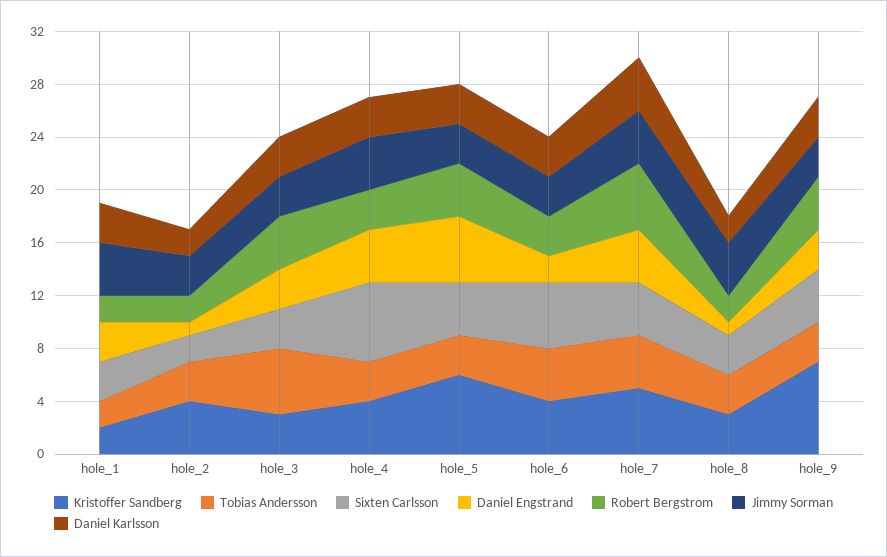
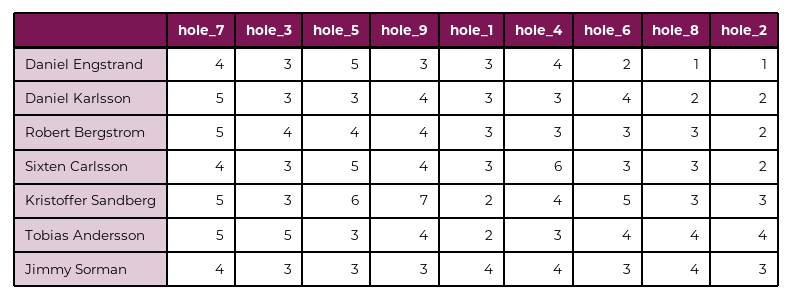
  {
    "Kristoffer Sandberg": {
      "hole_1": 2,
-     "hole_2": 4,
+     "hole_2": 3,
      "hole_3": 3,
      "hole_4": 4,
      "hole_5": 6,
-     "hole_6": 4,
+     "hole_6": 5,
      "hole_7": 5,
      "hole_8": 3,
      "hole_9": 7
    },
    "Tobias Andersson": {
      "hole_1": 2,
-     "hole_2": 3,
+     "hole_2": 4,
      "hole_3": 5,
      "hole_4": 3,
      "hole_5": 3,
      "hole_6": 4,
-     "hole_7": 4,
+     "hole_7": 5,
-     "hole_8": 3,
+     "hole_8": 4,
-     "hole_9": 3
+     "hole_9": 4
    },
    "Sixten Carlsson": {
      "hole_1": 3,
      "hole_2": 2,
      "hole_3": 3,
      "hole_4": 6,
-     "hole_5": 4,
+     "hole_5": 5,
-     "hole_6": 5,
+     "hole_6": 3,
      "hole_7": 4,
      "hole_8": 3,
      "hole_9": 4
    },
    "Daniel Engstrand": {
      "hole_1": 3,
      "hole_2": 1,
      "hole_3": 3,
      "hole_4": 4,
      "hole_5": 5,
      "hole_6": 2,
      "hole_7": 4,
      "hole_8": 1,
      "hole_9": 3
    },
    "Robert Bergstrom": {
-     "hole_1": 2,
+     "hole_1": 3,
      "hole_2": 2,
      "hole_3": 4,
      "hole_4": 3,
      "hole_5": 4,
      "hole_6": 3,
      "hole_7": 5,
-     "hole_8": 2,
+     "hole_8": 3,
      "hole_9": 4
    },
    "Jimmy Sorman": {
      "hole_1": 4,
      "hole_2": 3,
      "hole_3": 3,
      "hole_4": 4,
      "hole_5": 3,
      "hole_6": 3,
      "hole_7": 4,
      "hole_8": 4,
      "hole_9": 3
    },
    "Daniel Karlsson": {
      "hole_1": 3,
      "hole_2": 2,
      "hole_3": 3,
      "hole_4": 3,
      "hole_5": 3,
-     "hole_6": 3,
+     "hole_6": 4,
-     "hole_7": 4,
+     "hole_7": 5,
      "hole_8": 2,
-     "hole_9": 3
+     "hole_9": 4
    }
  }

